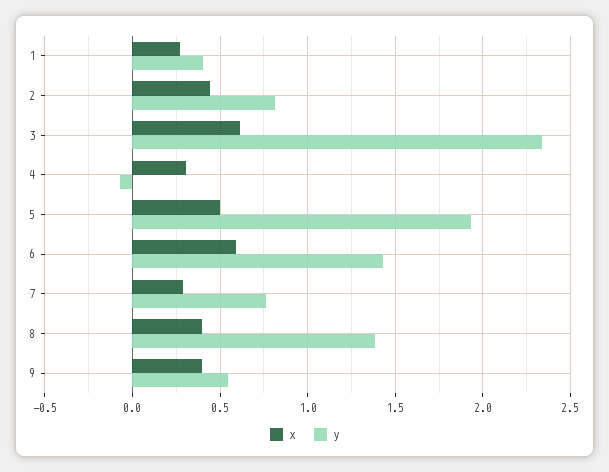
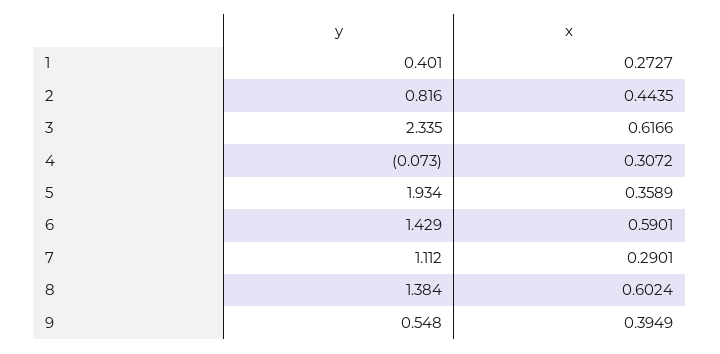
  {
    "x": {
      "1": 0.2727,
      "2": 0.4435,
      "3": 0.6166,
      "4": 0.3072,
-     "5": 0.5,
+     "5": 0.3589,
      "6": 0.5901,
      "7": 0.2901,
-     "8": 0.4,
+     "8": 0.6024,
      "9": 0.3949
    },
    "y": {
      "1": 0.401,
      "2": 0.816,
      "3": 2.335,
      "4": -0.073,
      "5": 1.934,
      "6": 1.429,
-     "7": 0.75,
+     "7": 1.112,
      "8": 1.384,
      "9": 0.548
    }
  }

